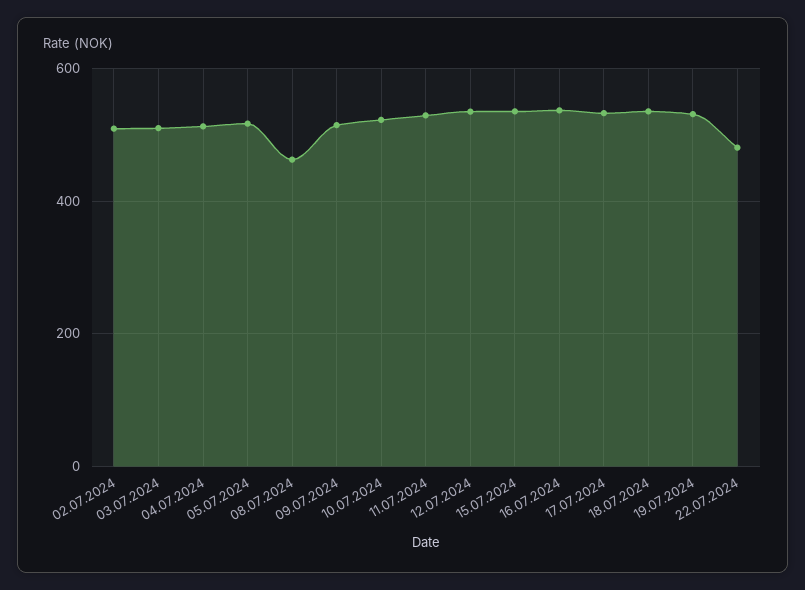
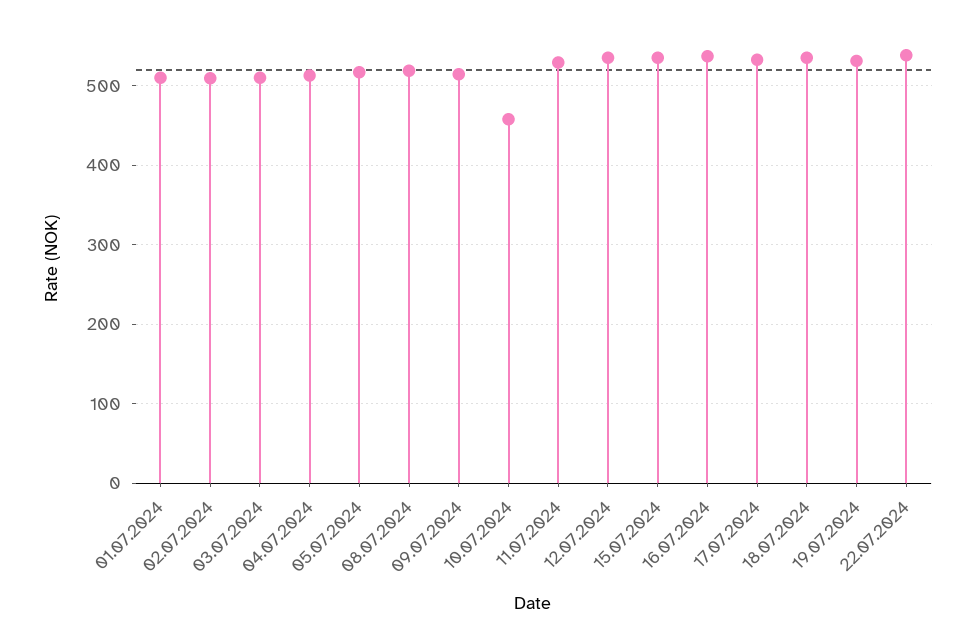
  {
    "02.07.2024": 510,
    "03.07.2024": 510,
    "04.07.2024": 510,
    "05.07.2024": 520,
-   "08.07.2024": 460,
+   "08.07.2024": 520,
    "09.07.2024": 510,
-   "10.07.2024": 520,
+   "10.07.2024": 460,
    "11.07.2024": 530,
    "12.07.2024": 540,
    "15.07.2024": 540,
    "16.07.2024": 540,
    "17.07.2024": 530,
    "18.07.2024": 540,
    "19.07.2024": 530,
-   "22.07.2024": 480
+   "22.07.2024": 540,
+   "01.07.2024": 510
  }

